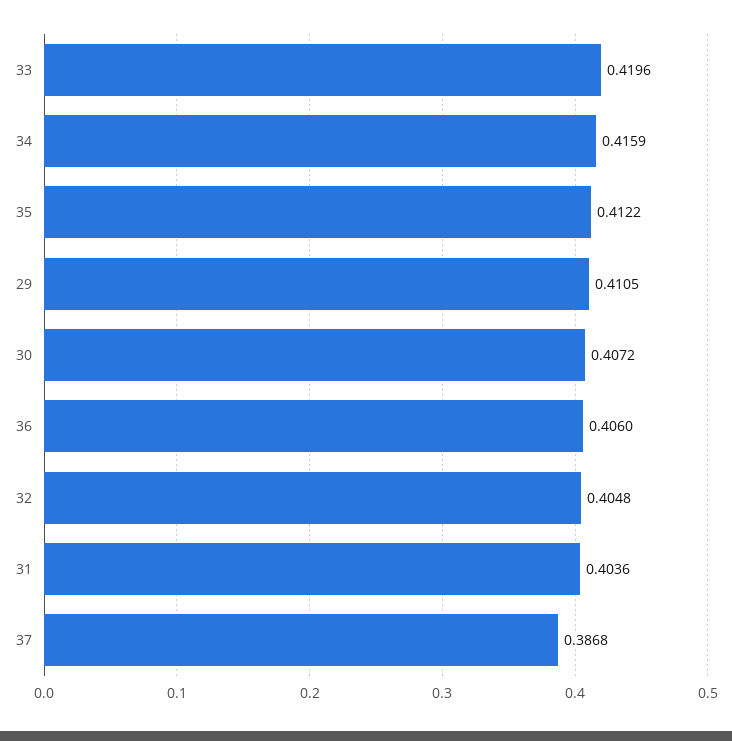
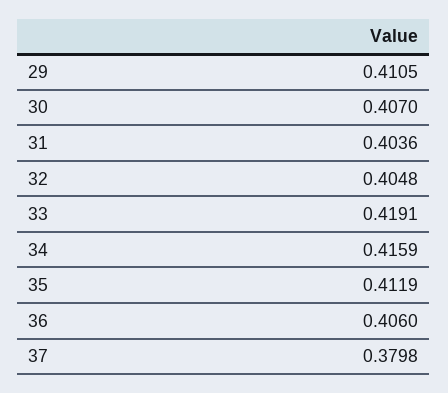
  {
-   "33": 0.4196,
+   "33": 0.4191,
    "34": 0.4159,
-   "35": 0.4122,
+   "35": 0.4119,
    "29": 0.4105,
-   "30": 0.4072,
+   "30": 0.407,
    "36": 0.406,
    "32": 0.4048,
    "31": 0.4036,
-   "37": 0.3868
+   "37": 0.3798
  }

